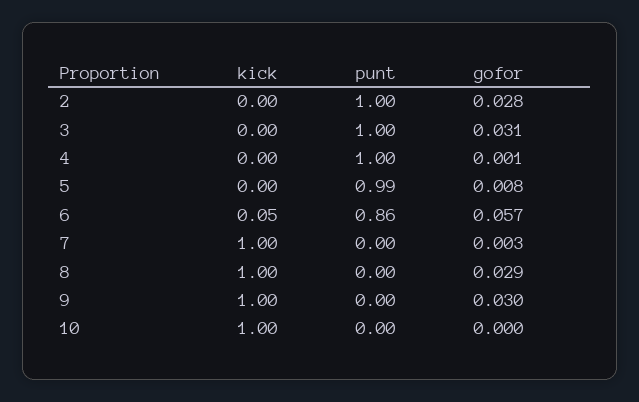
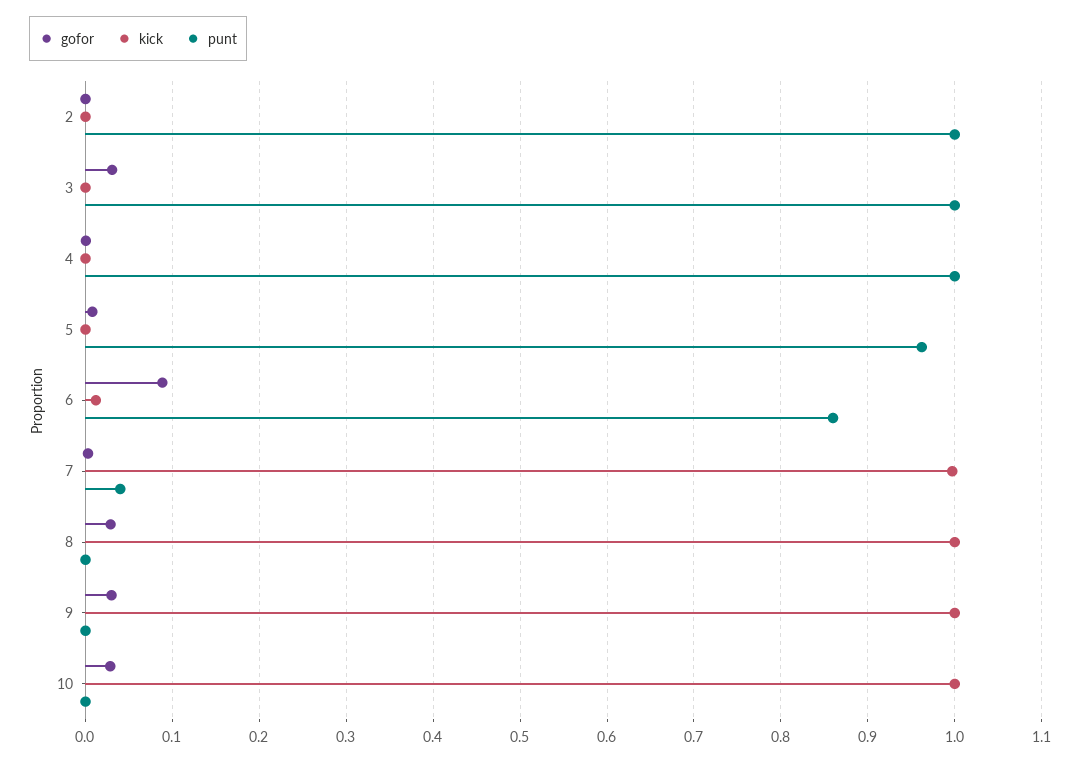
  {
    "kick": {
      "2": 0,
      "3": 0,
      "4": 0,
      "5": 0,
-     "6": 0.05,
+     "6": 0.01,
      "7": 1,
      "8": 1,
      "9": 1,
      "10": 1
    },
    "punt": {
      "2": 1,
      "3": 1,
      "4": 1,
-     "5": 0.99,
+     "5": 0.96,
      "6": 0.86,
-     "7": 0,
+     "7": 0.04,
      "8": 0,
      "9": 0,
      "10": 0
    },
    "gofor": {
-     "2": 0.028,
+     "2": 0,
      "3": 0.031,
      "4": 0.001,
      "5": 0.008,
-     "6": 0.057,
+     "6": 0.09,
      "7": 0.003,
      "8": 0.029,
      "9": 0.03,
-     "10": 0
+     "10": 0.03
    }
  }

